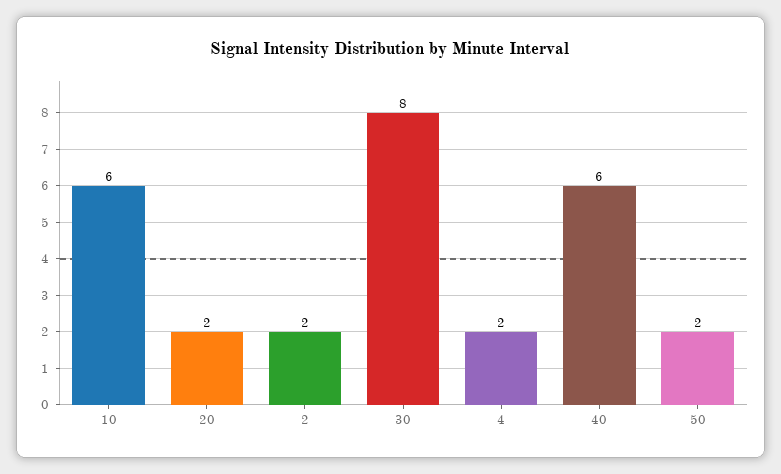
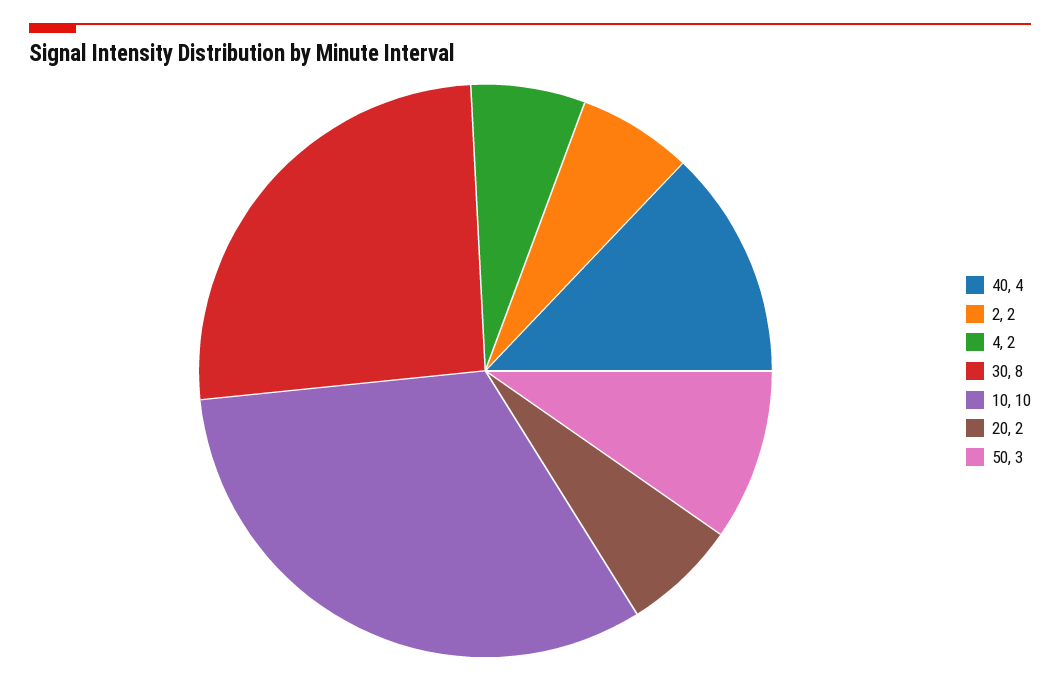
  {
-   "10": 6,
+   "10": 10,
    "20": 2,
    "2": 2,
    "30": 8,
    "4": 2,
-   "40": 6,
+   "40": 4,
-   "50": 2
+   "50": 3
  }

